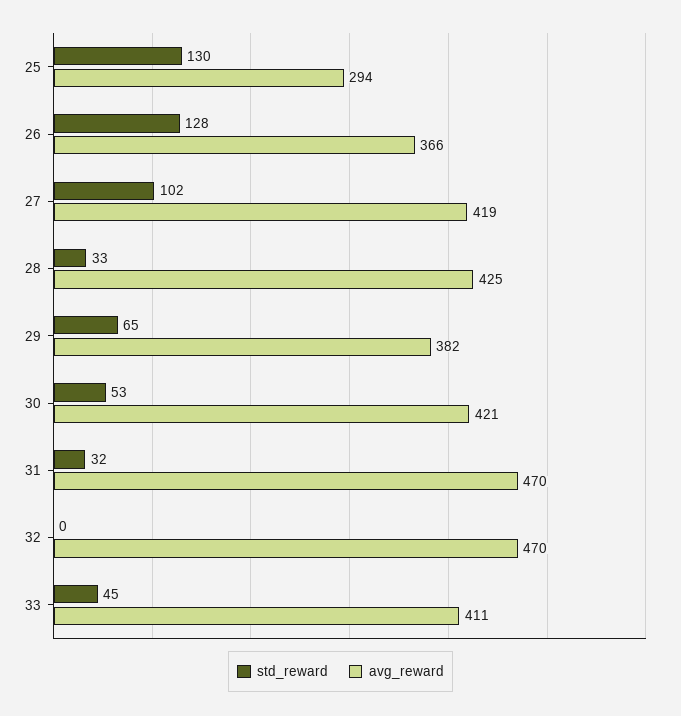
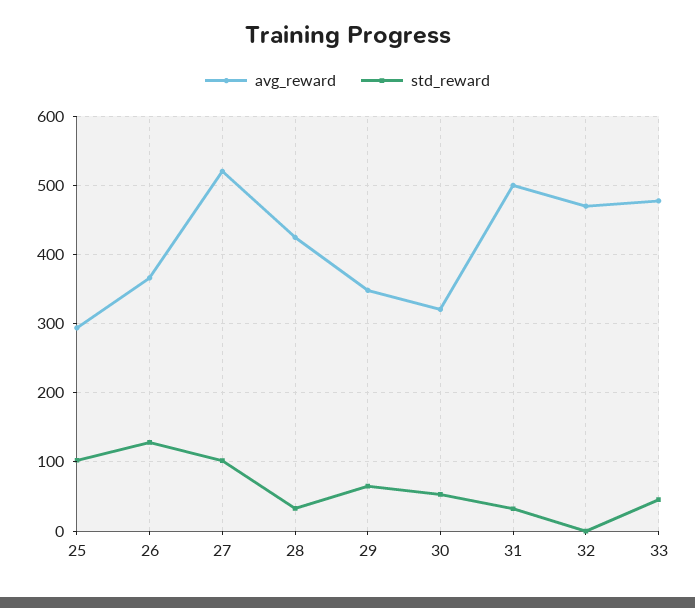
  {
    "std_reward": {
-     "25": 130,
+     "25": 100,
      "26": 128,
      "27": 102,
      "28": 33,
      "29": 65,
      "30": 53,
      "31": 32,
      "32": 0,
      "33": 45
    },
    "avg_reward": {
      "25": 294,
      "26": 366,
-     "27": 419,
+     "27": 520,
      "28": 425,
-     "29": 382,
+     "29": 350,
-     "30": 421,
+     "30": 320,
-     "31": 470,
+     "31": 500,
      "32": 470,
-     "33": 411
+     "33": 480
    }
  }

